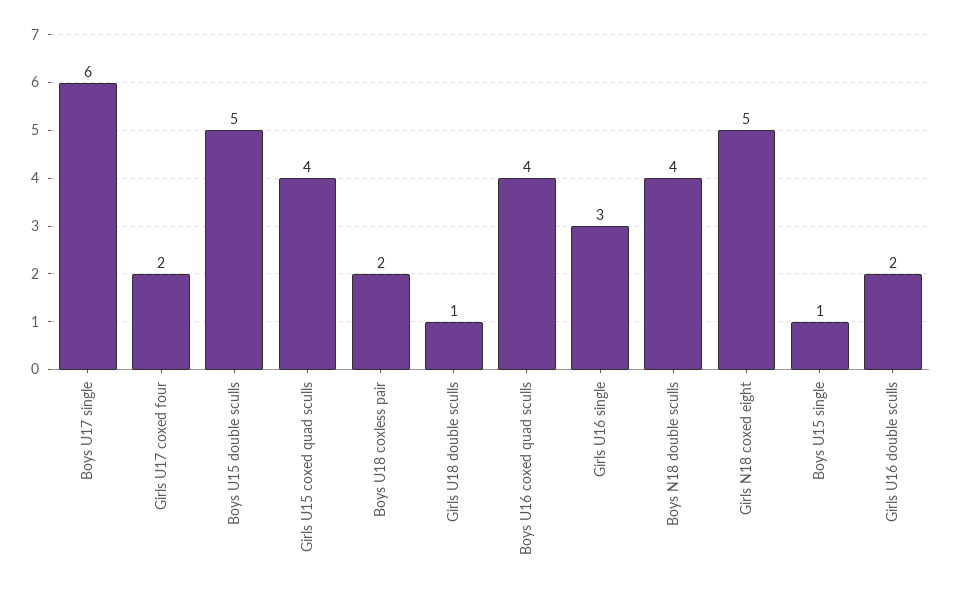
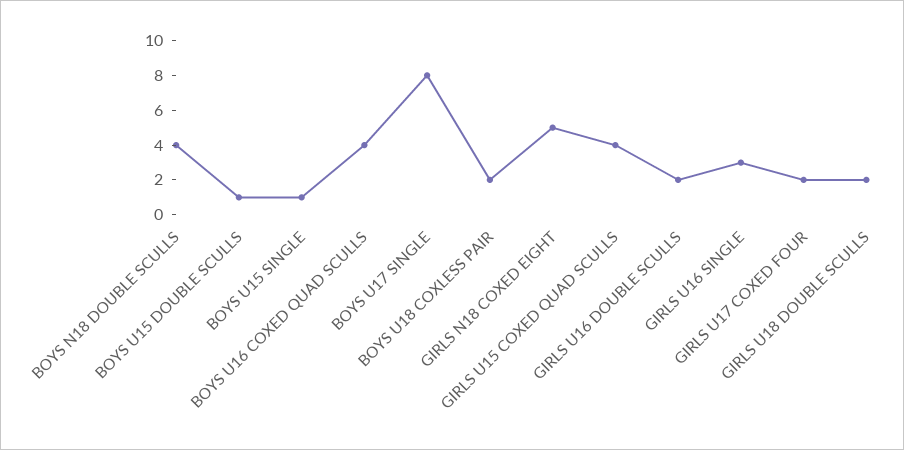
  {
-   "Boys U17 single": 6,
+   "Boys U17 single": 8,
    "Girls U17 coxed four": 2,
-   "Boys U15 double sculls": 5,
+   "Boys U15 double sculls": 1,
    "Girls U15 coxed quad sculls": 4,
    "Boys U18 coxless pair": 2,
-   "Girls U18 double sculls": 1,
+   "Girls U18 double sculls": 2,
    "Boys U16 coxed quad sculls": 4,
    "Girls U16 single": 3,
    "Boys N18 double sculls": 4,
    "Girls N18 coxed eight": 5,
    "Boys U15 single": 1,
    "Girls U16 double sculls": 2
  }

